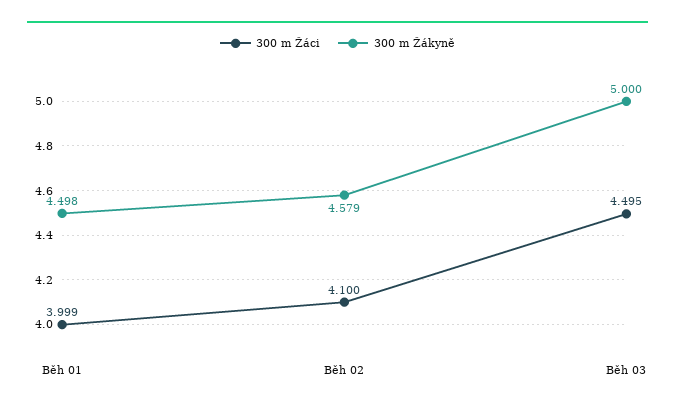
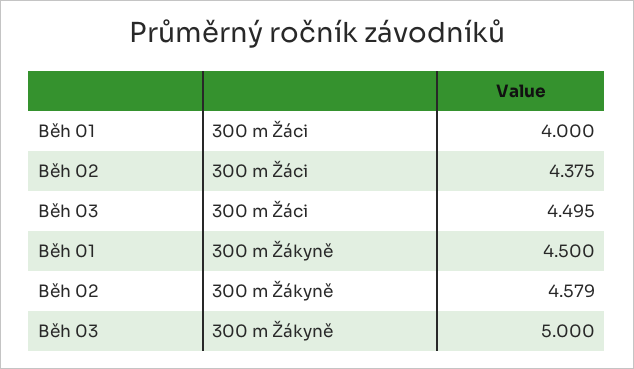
  {
    "300 m Žáci": {
-     "Běh 01": 3.999,
+     "Běh 01": 4,
-     "Běh 02": 4.1,
+     "Běh 02": 4.375,
      "Běh 03": 4.495
    },
    "300 m Žákyně": {
-     "Běh 01": 4.498,
+     "Běh 01": 4.5,
      "Běh 02": 4.579,
      "Běh 03": 5
    }
  }

